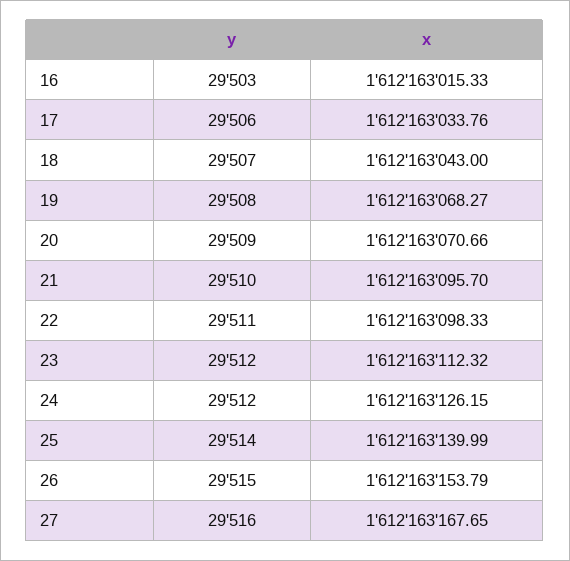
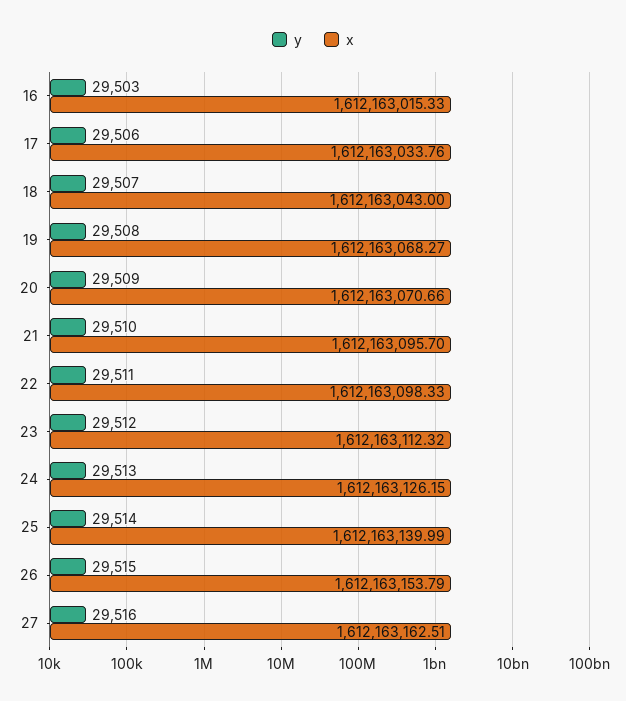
  {
    "y": {
      "16": 29503,
      "17": 29506,
      "18": 29507,
      "19": 29508,
      "20": 29509,
      "21": 29510,
      "22": 29511,
      "23": 29512,
-     "24": 29512,
+     "24": 29513,
      "25": 29514,
      "26": 29515,
      "27": 29516
    },
    "x": {
      "16": 1612163015.33,
      "17": 1612163033.76,
      "18": 1612163043,
      "19": 1612163068.27,
      "20": 1612163070.66,
      "21": 1612163095.7,
      "22": 1612163098.33,
      "23": 1612163112.32,
      "24": 1612163126.15,
      "25": 1612163139.99,
      "26": 1612163153.79,
-     "27": 1612163167.65
+     "27": 1612163162.51
    }
  }

